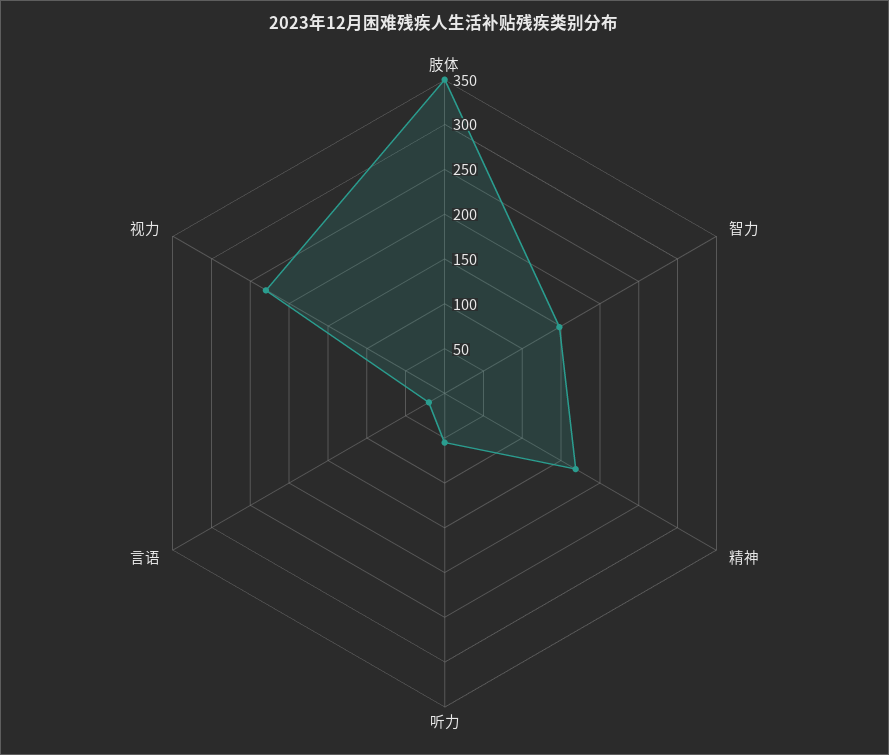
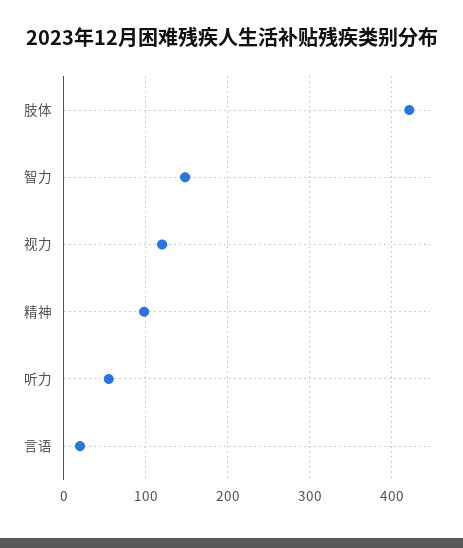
  {
-   "肢体": 350,
+   "肢体": 420,
    "智力": 150,
-   "精神": 170,
+   "精神": 100,
    "听力": 60,
    "言语": 20,
-   "视力": 230
+   "视力": 120
  }

